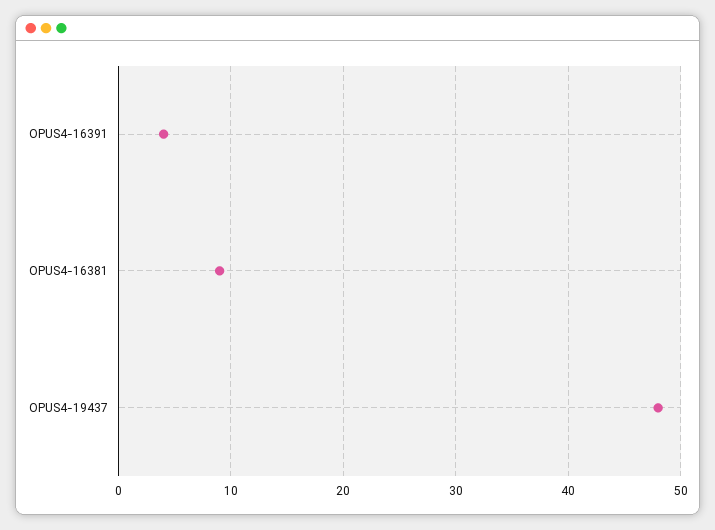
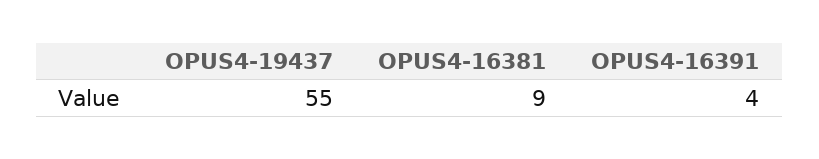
  {
    "OPUS4-16391": 4,
    "OPUS4-16381": 9,
-   "OPUS4-19437": 48
+   "OPUS4-19437": 55
  }

